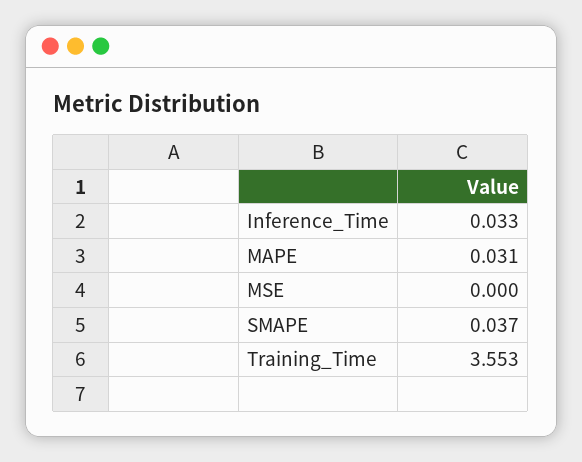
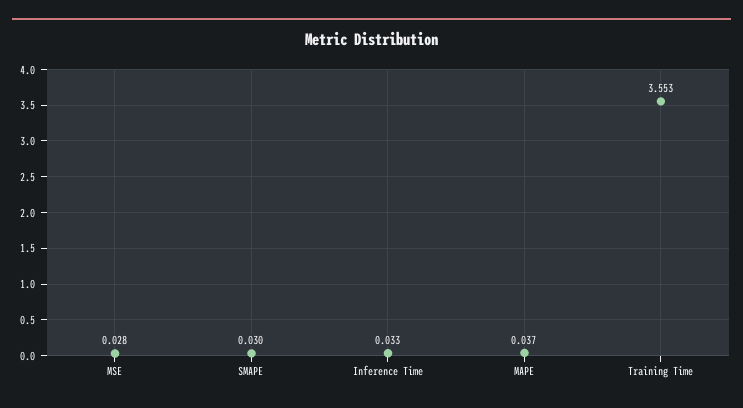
  {
    "Inference_Time": 0.033,
-   "MAPE": 0.031,
+   "MAPE": 0.037,
-   "MSE": 0,
+   "MSE": 0.028,
-   "SMAPE": 0.037,
+   "SMAPE": 0.03,
    "Training_Time": 3.553
  }

